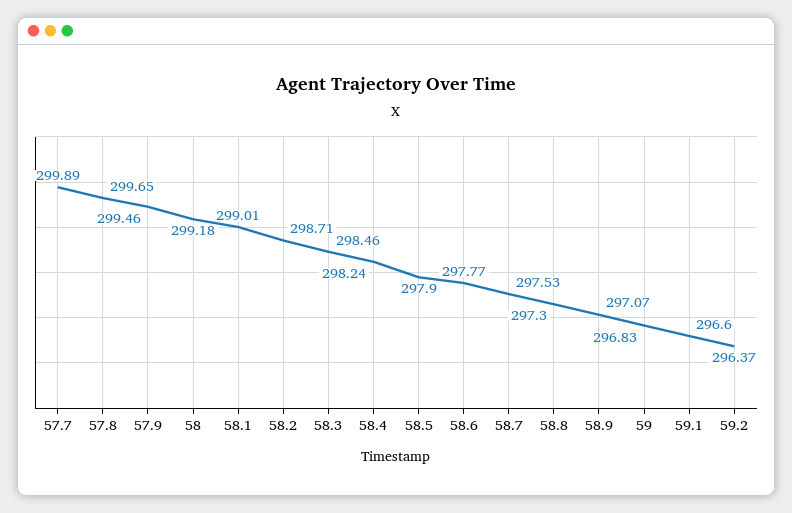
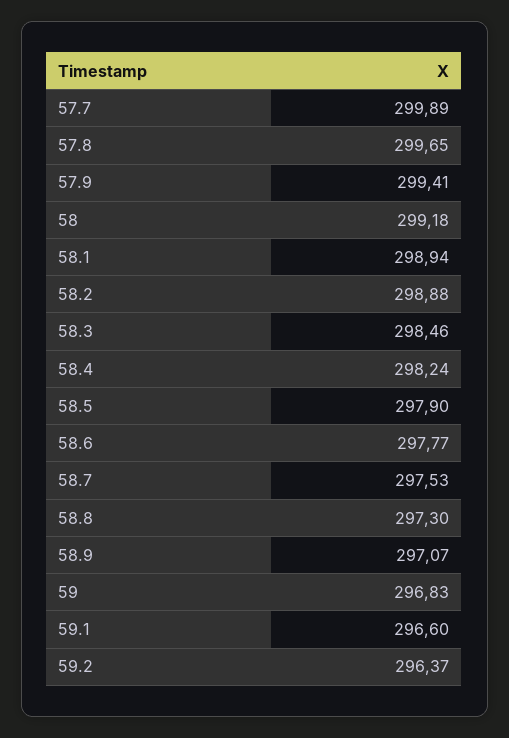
  {
    "57.7": 299.89,
    "57.8": 299.65,
-   "57.9": 299.46,
+   "57.9": 299.41,
    "58": 299.18,
-   "58.1": 299.01,
+   "58.1": 298.94,
-   "58.2": 298.71,
+   "58.2": 298.88,
    "58.3": 298.46,
    "58.4": 298.24,
    "58.5": 297.9,
    "58.6": 297.77,
    "58.7": 297.53,
    "58.8": 297.3,
    "58.9": 297.07,
    "59": 296.83,
    "59.1": 296.6,
    "59.2": 296.37
  }

